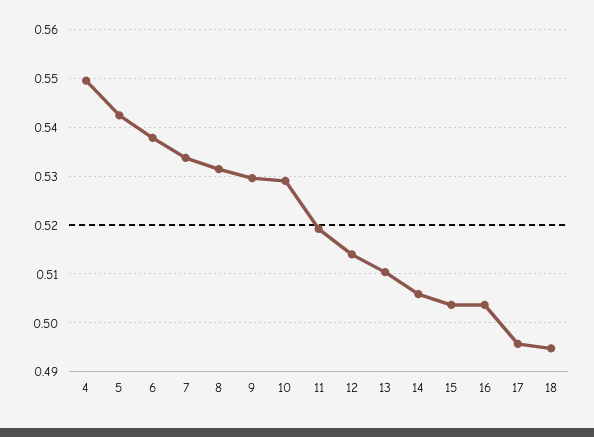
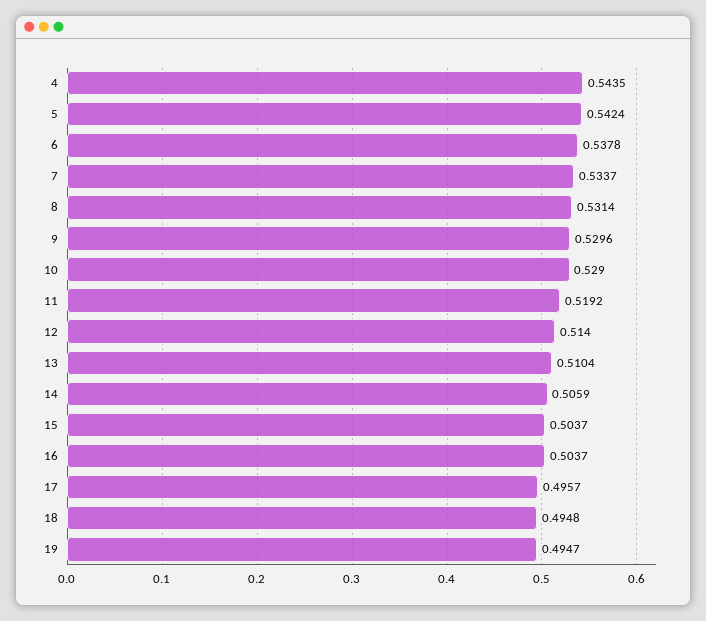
  {
-   "4": 0.55,
+   "4": 0.5435,
    "5": 0.5424,
    "6": 0.5378,
    "7": 0.5337,
    "8": 0.5314,
    "9": 0.5296,
    "10": 0.529,
    "11": 0.5192,
    "12": 0.514,
    "13": 0.5104,
    "14": 0.5059,
    "15": 0.5037,
    "16": 0.5037,
    "17": 0.4957,
-   "18": 0.4948
+   "18": 0.4948,
+   "19": 0.4947
  }

